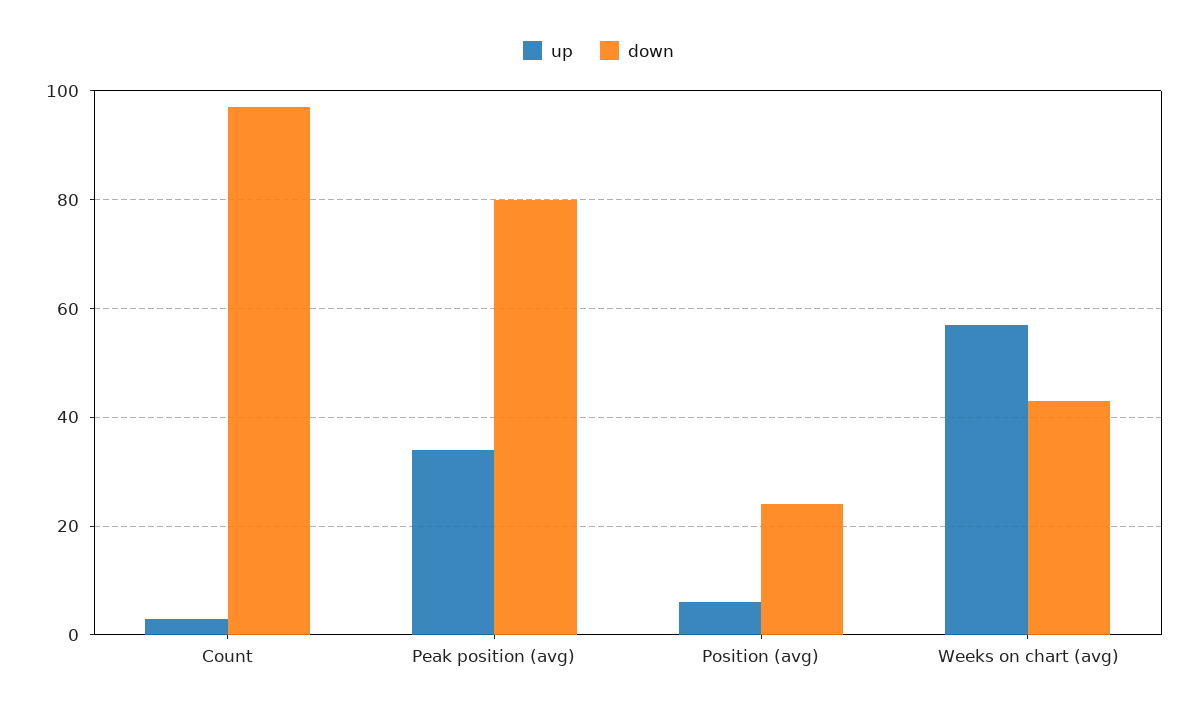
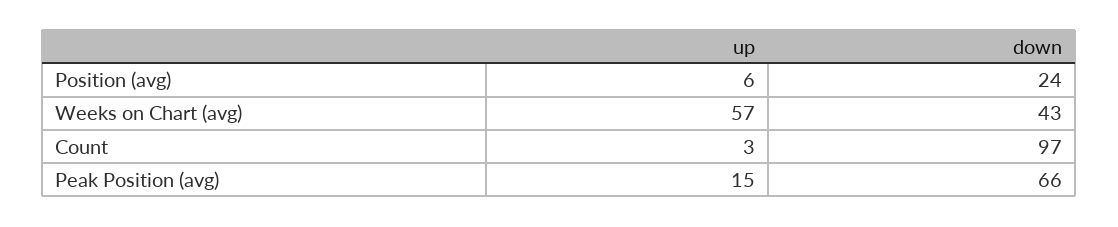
  {
    "up": {
      "Count": 3,
-     "Peak position (avg)": 35,
+     "Peak position (avg)": 15,
      "Position (avg)": 6,
      "Weeks on chart (avg)": 57
    },
    "down": {
      "Count": 97,
-     "Peak position (avg)": 80,
+     "Peak position (avg)": 66,
      "Position (avg)": 24,
      "Weeks on chart (avg)": 43
    }
  }

